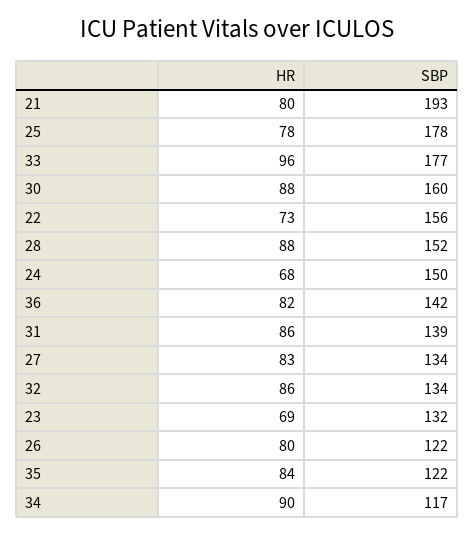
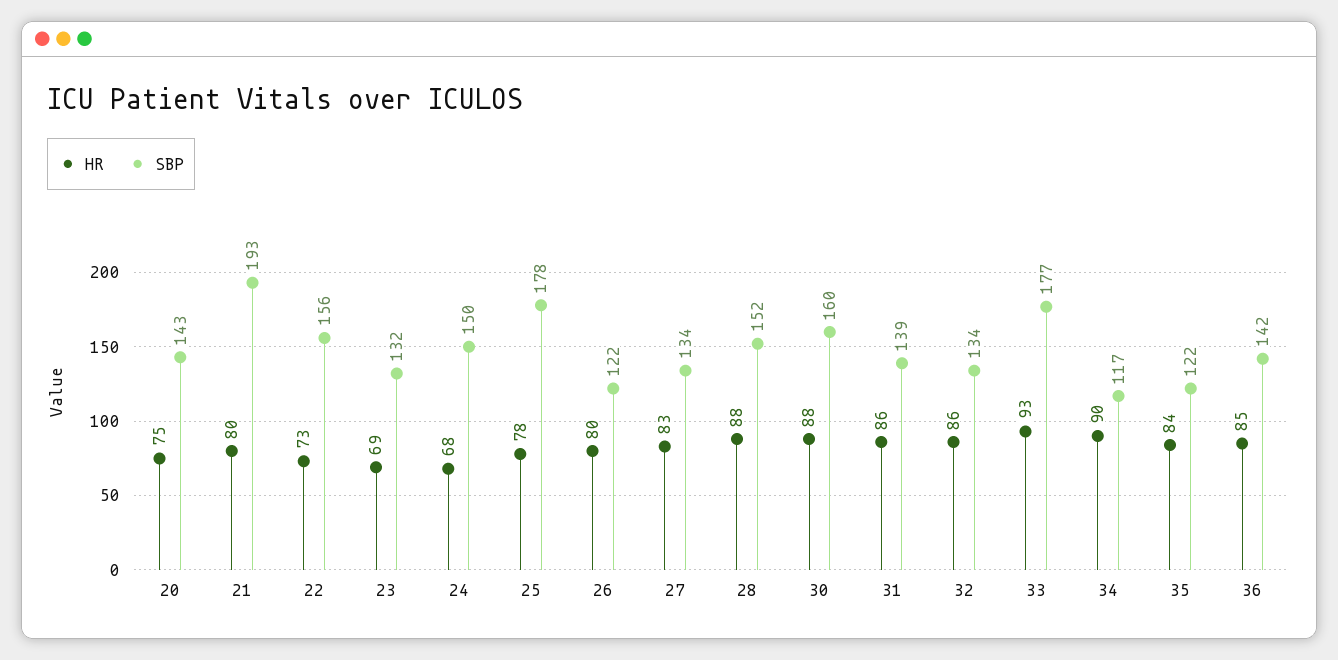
  {
    "HR": {
      "21": 80,
      "25": 78,
-     "33": 96,
+     "33": 93,
      "30": 88,
      "22": 73,
      "28": 88,
      "24": 68,
-     "36": 82,
+     "36": 85,
      "31": 86,
      "27": 83,
      "32": 86,
      "23": 69,
      "26": 80,
      "35": 84,
-     "34": 90
+     "34": 90,
+     "20": 75
    },
    "SBP": {
      "21": 193,
      "25": 178,
      "33": 177,
      "30": 160,
      "22": 156,
      "28": 152,
      "24": 150,
      "36": 142,
      "31": 139,
      "27": 134,
      "32": 134,
      "23": 132,
      "26": 122,
      "35": 122,
-     "34": 117
+     "34": 117,
+     "20": 143
    }
  }

